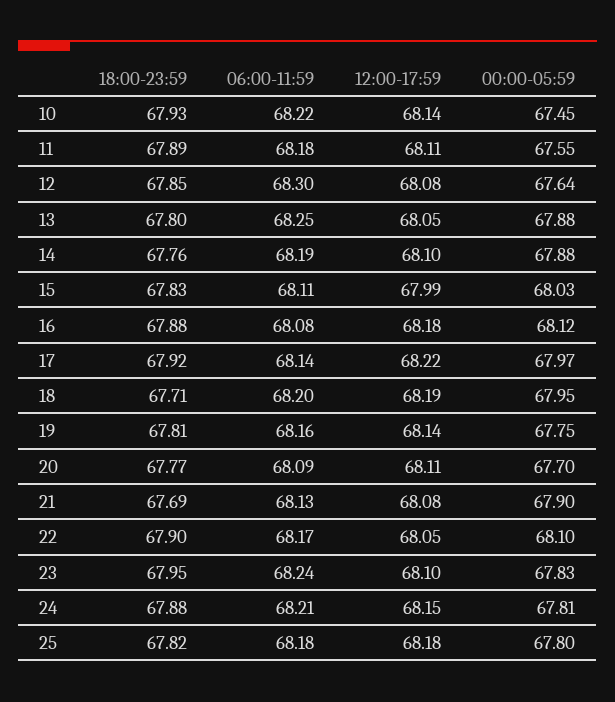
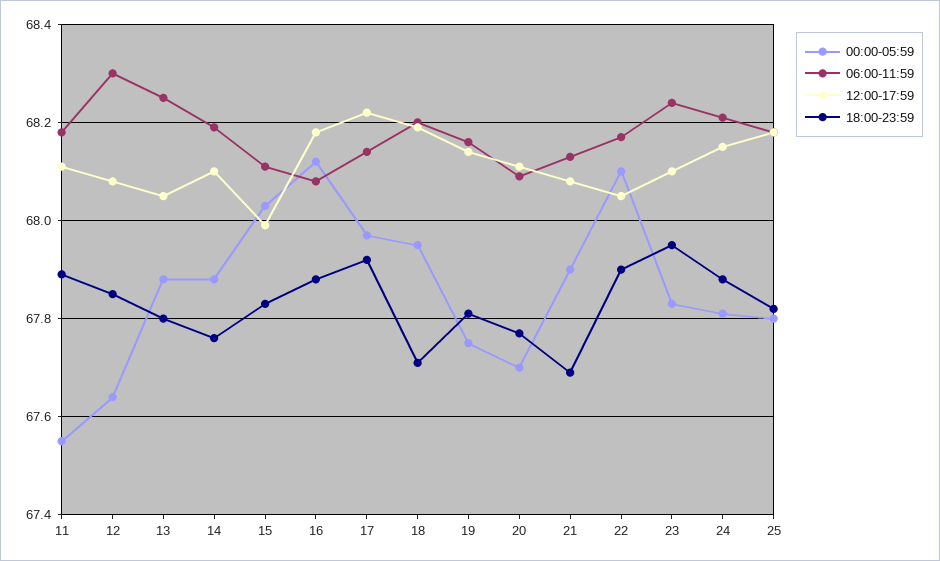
  {
    "18:00-23:59": {
-     "10": 67.93,
      "11": 67.89,
      "12": 67.85,
      "13": 67.8,
      "14": 67.76,
      "15": 67.83,
      "16": 67.88,
      "17": 67.92,
      "18": 67.71,
      "19": 67.81,
      "20": 67.77,
      "21": 67.69,
      "22": 67.9,
      "23": 67.95,
      "24": 67.88,
      "25": 67.82
    },
    "06:00-11:59": {
-     "10": 68.22,
      "11": 68.18,
      "12": 68.3,
      "13": 68.25,
      "14": 68.19,
      "15": 68.11,
      "16": 68.08,
      "17": 68.14,
      "18": 68.2,
      "19": 68.16,
      "20": 68.09,
      "21": 68.13,
      "22": 68.17,
      "23": 68.24,
      "24": 68.21,
      "25": 68.18
    },
    "12:00-17:59": {
-     "10": 68.14,
      "11": 68.11,
      "12": 68.08,
      "13": 68.05,
      "14": 68.1,
      "15": 67.99,
      "16": 68.18,
      "17": 68.22,
      "18": 68.19,
      "19": 68.14,
      "20": 68.11,
      "21": 68.08,
      "22": 68.05,
      "23": 68.1,
      "24": 68.15,
      "25": 68.18
    },
    "00:00-05:59": {
-     "10": 67.45,
      "11": 67.55,
      "12": 67.64,
      "13": 67.88,
      "14": 67.88,
      "15": 68.03,
      "16": 68.12,
      "17": 67.97,
      "18": 67.95,
      "19": 67.75,
      "20": 67.7,
      "21": 67.9,
      "22": 68.1,
      "23": 67.83,
      "24": 67.81,
      "25": 67.8
    }
  }

